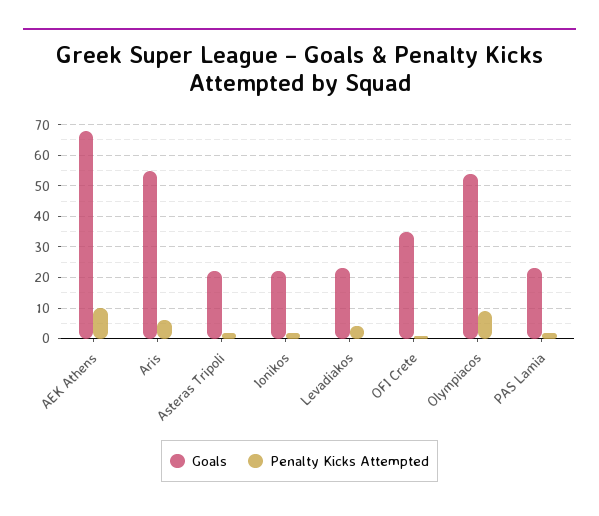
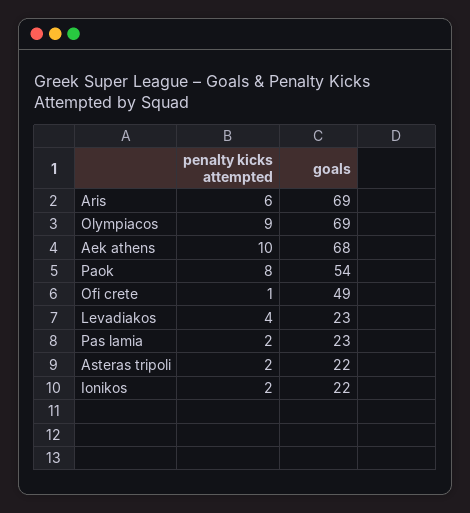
  {
    "Goals": {
      "AEK Athens": 68,
-     "Aris": 55,
+     "Aris": 69,
      "Asteras Tripoli": 22,
      "Ionikos": 22,
      "Levadiakos": 23,
-     "OFI Crete": 35,
+     "OFI Crete": 49,
-     "Olympiacos": 55,
+     "Olympiacos": 69,
-     "PAS Lamia": 23
+     "PAS Lamia": 23,
+     "Paok": 54
    },
    "Penalty Kicks Attempted": {
      "AEK Athens": 10,
      "Aris": 6,
      "Asteras Tripoli": 2,
      "Ionikos": 2,
      "Levadiakos": 4,
      "OFI Crete": 1,
      "Olympiacos": 9,
-     "PAS Lamia": 2
+     "PAS Lamia": 2,
+     "Paok": 8
    }
  }

